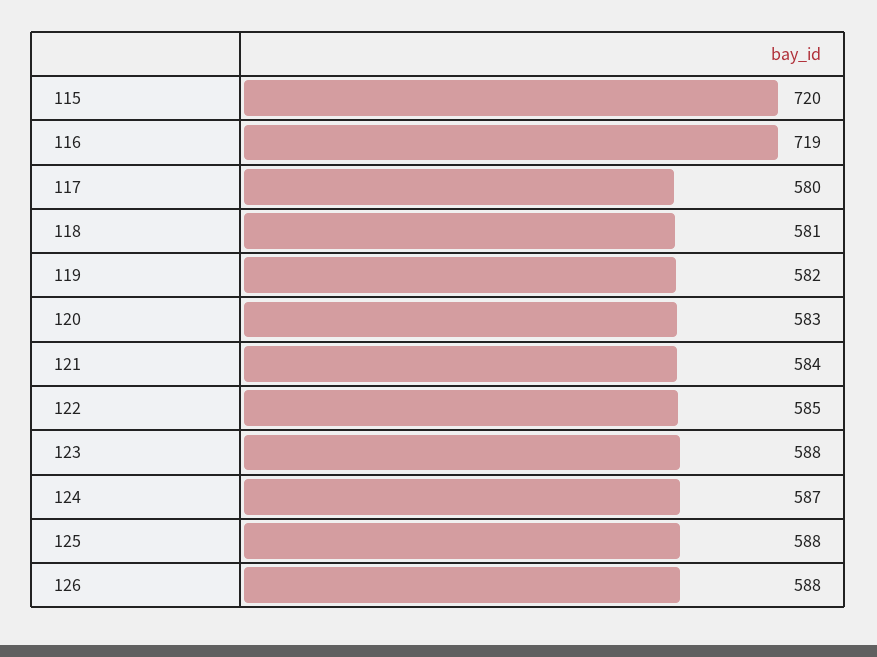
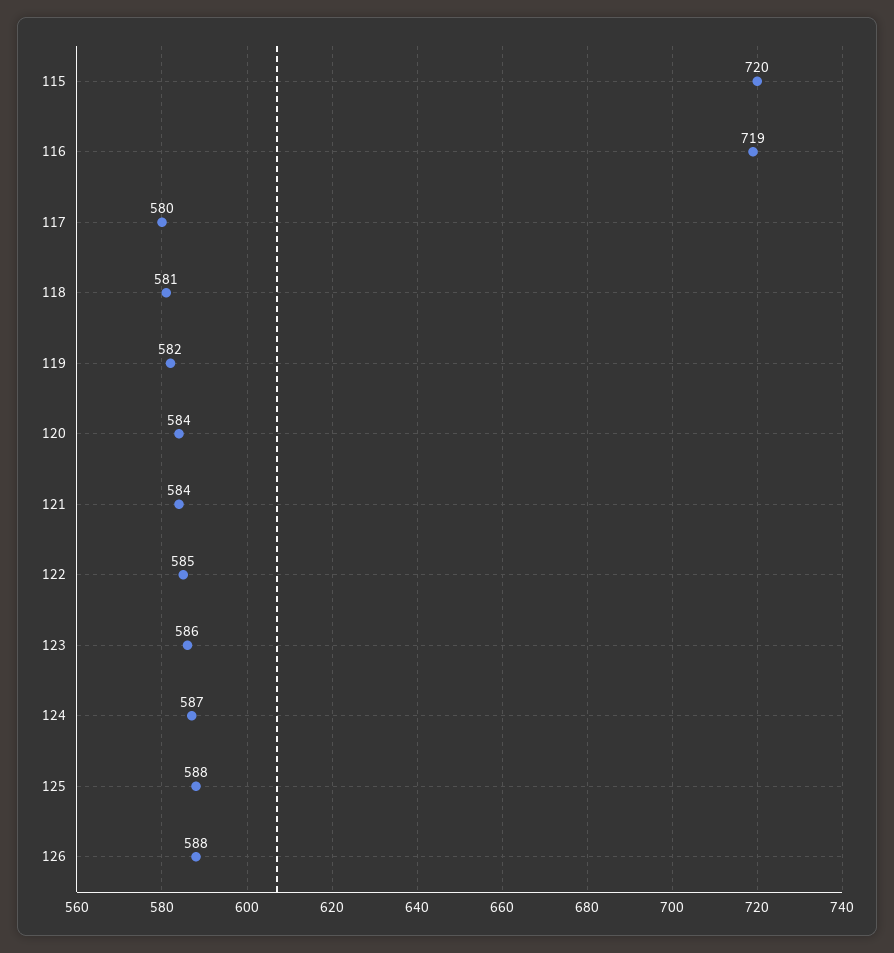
  {
    "115": 720,
    "116": 719,
    "117": 580,
    "118": 581,
    "119": 582,
-   "120": 583,
+   "120": 584,
    "121": 584,
    "122": 585,
-   "123": 588,
+   "123": 586,
    "124": 587,
    "125": 588,
    "126": 588
  }

